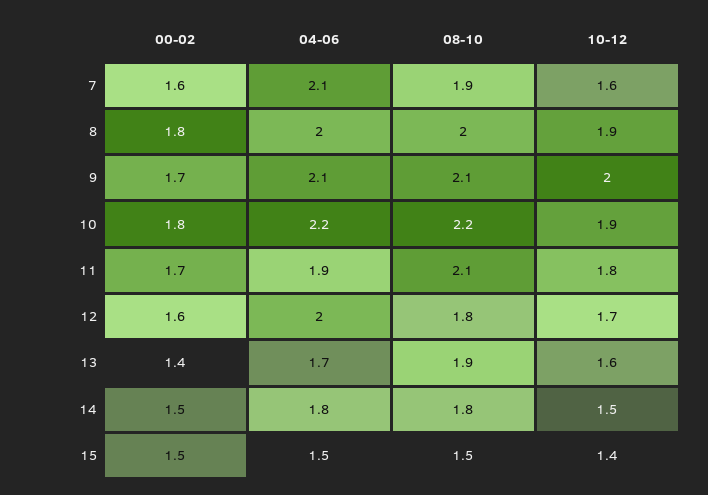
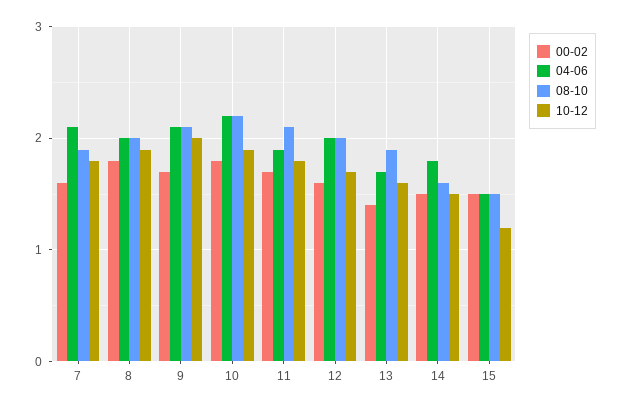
  {
    "00-02": {
      "7": 1.6,
      "8": 1.8,
      "9": 1.7,
      "10": 1.8,
      "11": 1.7,
      "12": 1.6,
      "13": 1.4,
      "14": 1.5,
      "15": 1.5
    },
    "04-06": {
      "7": 2.1,
      "8": 2,
      "9": 2.1,
      "10": 2.2,
      "11": 1.9,
      "12": 2,
      "13": 1.7,
      "14": 1.8,
      "15": 1.5
    },
    "08-10": {
      "7": 1.9,
      "8": 2,
      "9": 2.1,
      "10": 2.2,
      "11": 2.1,
-     "12": 1.8,
+     "12": 2,
      "13": 1.9,
-     "14": 1.8,
+     "14": 1.6,
      "15": 1.5
    },
    "10-12": {
-     "7": 1.6,
+     "7": 1.8,
      "8": 1.9,
      "9": 2,
      "10": 1.9,
      "11": 1.8,
      "12": 1.7,
      "13": 1.6,
      "14": 1.5,
-     "15": 1.4
+     "15": 1.2
    }
  }

